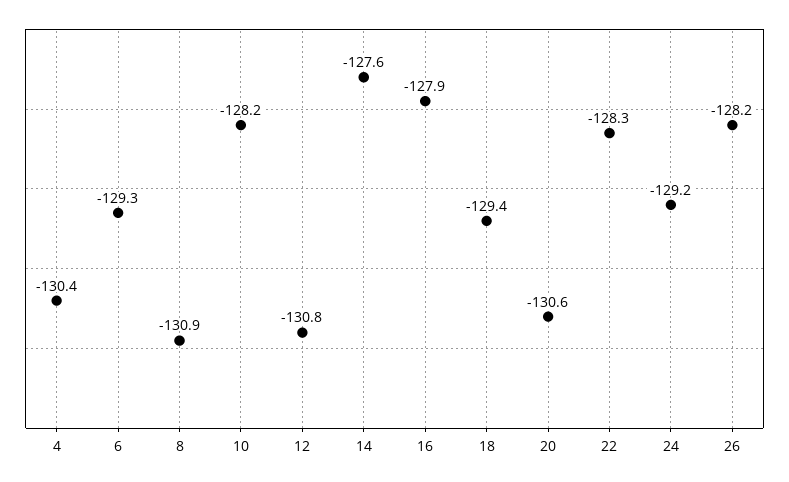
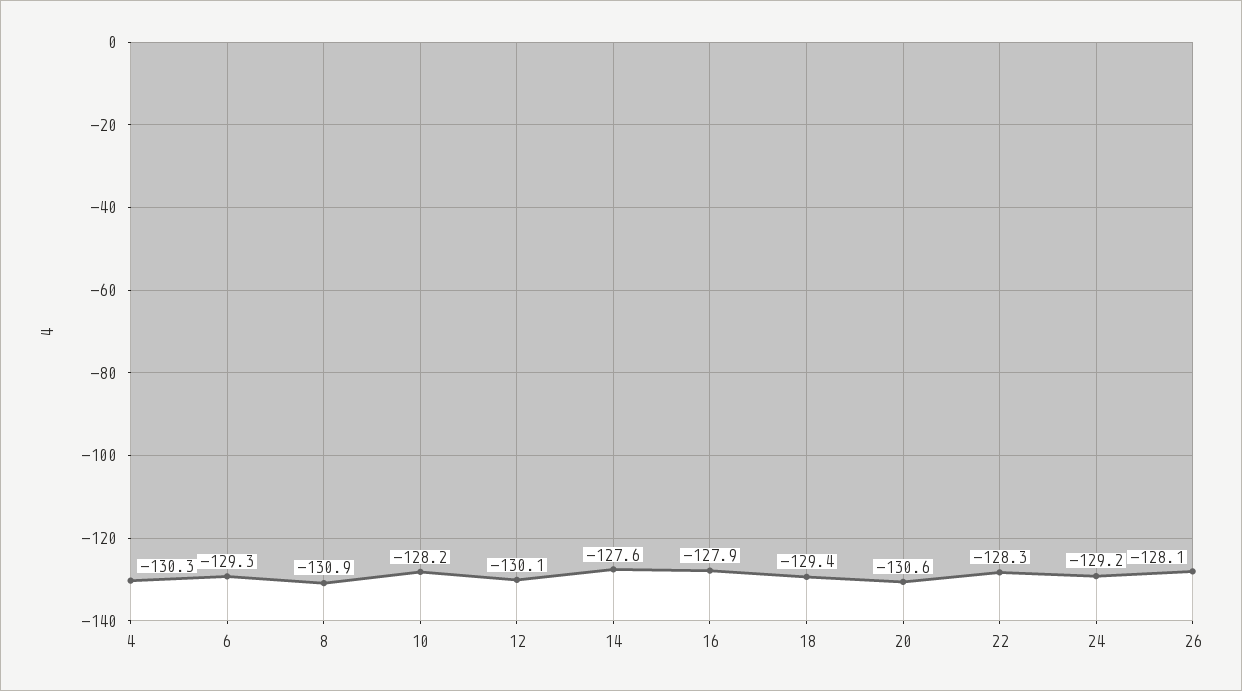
  {
-   "4": -130.4,
+   "4": -130.3,
    "6": -129.3,
    "8": -130.9,
    "10": -128.2,
-   "12": -130.8,
+   "12": -130.1,
    "14": -127.6,
    "16": -127.9,
    "18": -129.4,
    "20": -130.6,
    "22": -128.3,
    "24": -129.2,
-   "26": -128.2
+   "26": -128.1
  }

